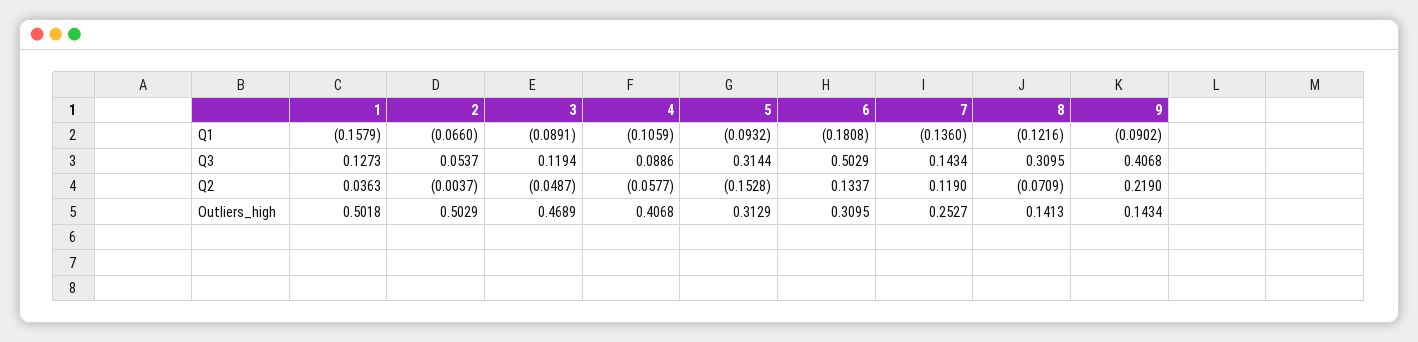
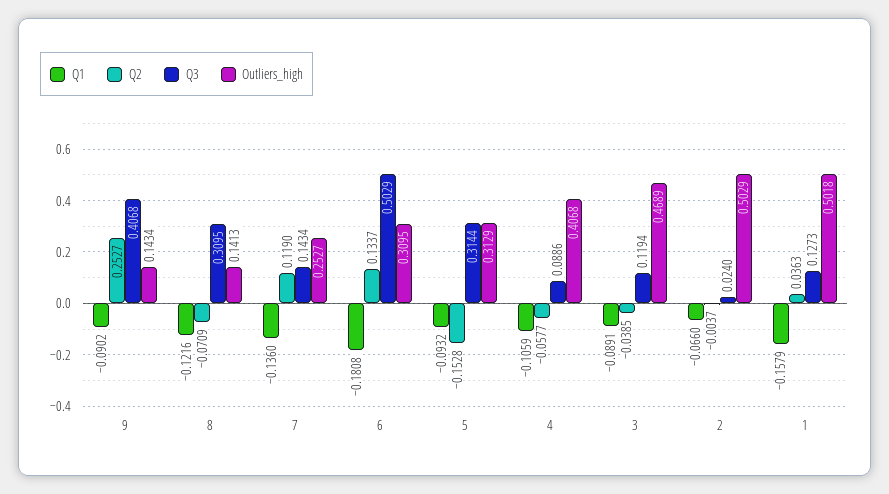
  {
    "Q1": {
      "1": -0.1579,
      "2": -0.066,
      "3": -0.0891,
      "4": -0.1059,
      "5": -0.0932,
      "6": -0.1808,
      "7": -0.136,
      "8": -0.1216,
      "9": -0.0902
    },
    "Q3": {
      "1": 0.1273,
-     "2": 0.0537,
+     "2": 0.024,
      "3": 0.1194,
      "4": 0.0886,
      "5": 0.3144,
      "6": 0.5029,
      "7": 0.1434,
      "8": 0.3095,
      "9": 0.4068
    },
    "Q2": {
      "1": 0.0363,
      "2": -0.0037,
-     "3": -0.0487,
+     "3": -0.0385,
      "4": -0.0577,
      "5": -0.1528,
      "6": 0.1337,
      "7": 0.119,
      "8": -0.0709,
-     "9": 0.219
+     "9": 0.2527
    },
    "Outliers_high": {
      "1": 0.5018,
      "2": 0.5029,
      "3": 0.4689,
      "4": 0.4068,
      "5": 0.3129,
      "6": 0.3095,
      "7": 0.2527,
      "8": 0.1413,
      "9": 0.1434
    }
  }

